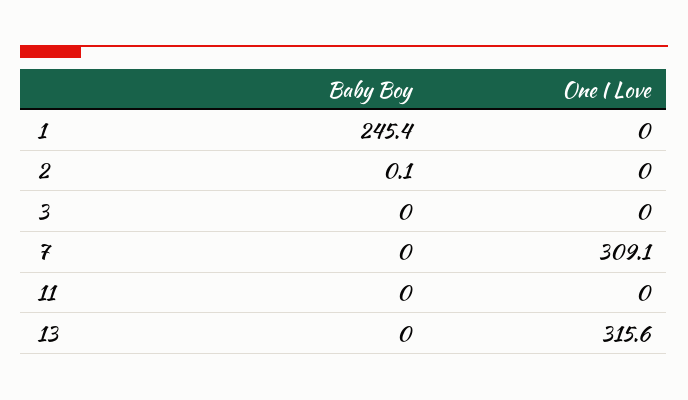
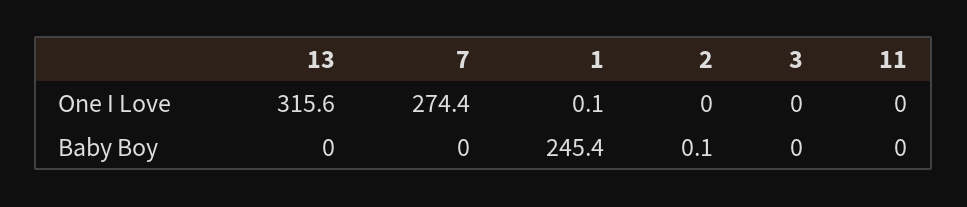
  {
    "Baby Boy": {
      "1": 245.4,
      "2": 0.1,
      "3": 0,
      "7": 0,
      "11": 0,
      "13": 0
    },
    "One I Love": {
-     "1": 0,
+     "1": 0.1,
      "2": 0,
      "3": 0,
-     "7": 309.1,
+     "7": 274.4,
      "11": 0,
      "13": 315.6
    }
  }

